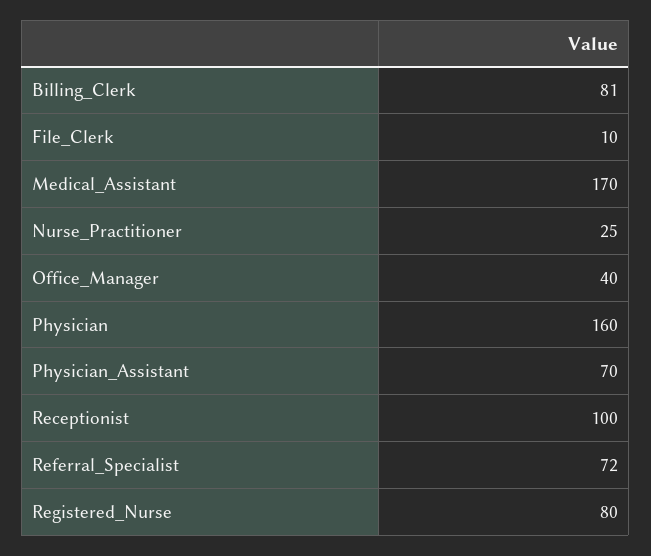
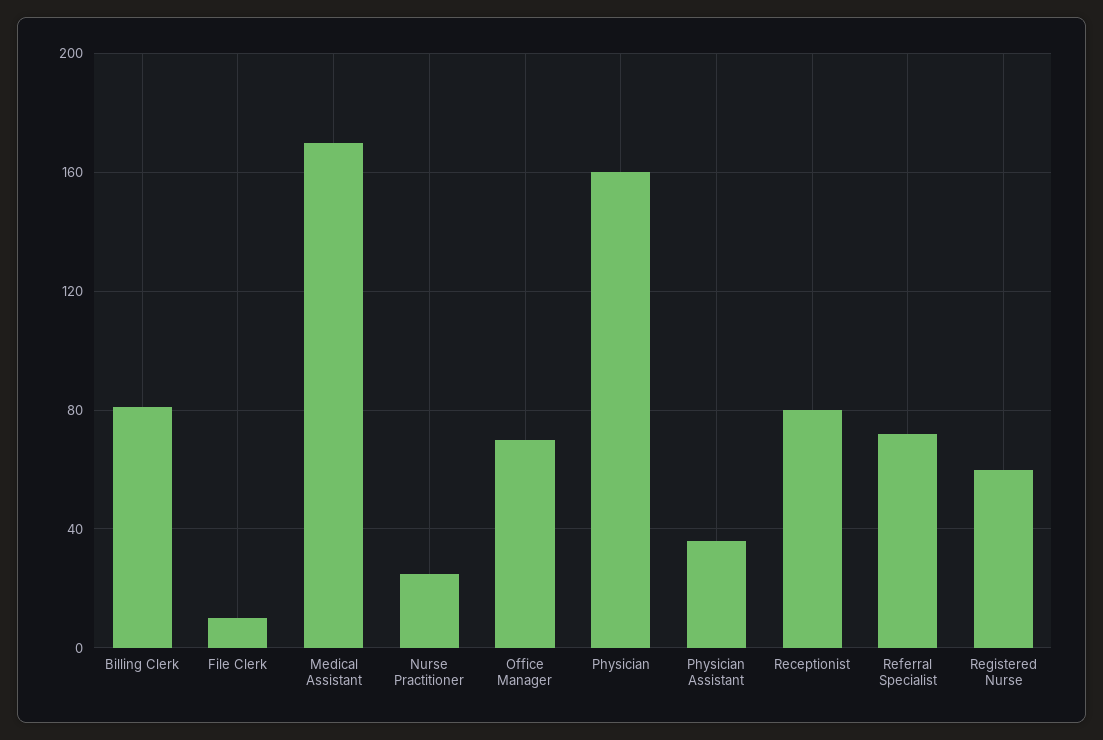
  {
    "Billing_Clerk": 81,
    "File_Clerk": 10,
    "Medical_Assistant": 170,
    "Nurse_Practitioner": 25,
-   "Office_Manager": 40,
+   "Office_Manager": 70,
    "Physician": 160,
-   "Physician_Assistant": 70,
+   "Physician_Assistant": 35,
-   "Receptionist": 100,
+   "Receptionist": 80,
    "Referral_Specialist": 72,
-   "Registered_Nurse": 80
+   "Registered_Nurse": 60
  }

